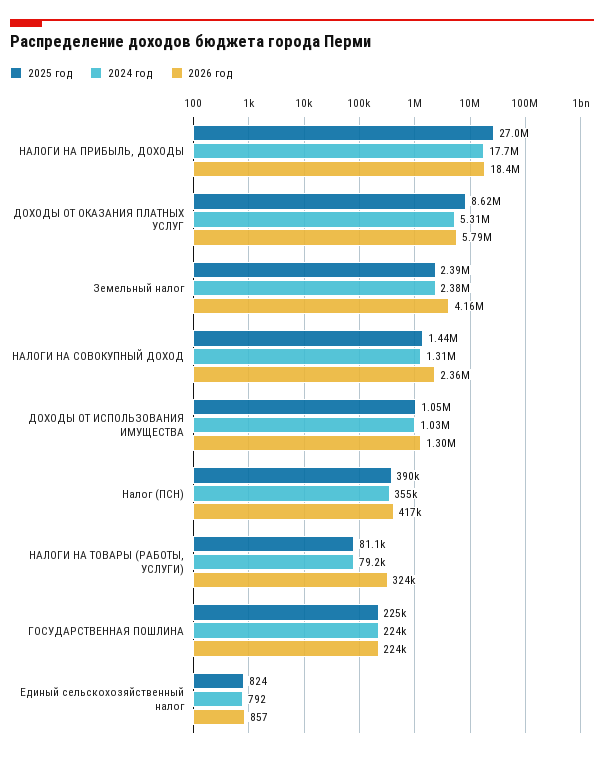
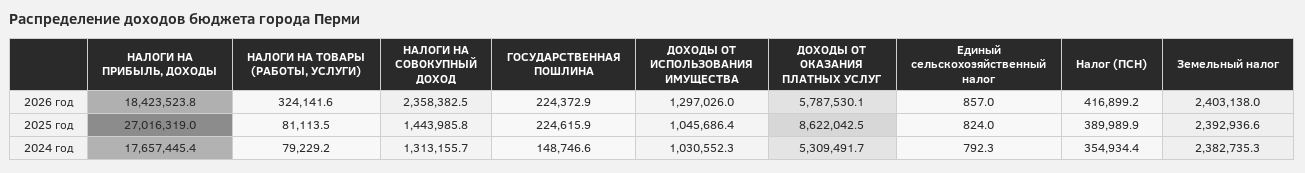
  {
    "2025 год": {
      "НАЛОГИ НА ПРИБЫЛЬ, ДОХОДЫ": 27016319,
      "ДОХОДЫ ОТ ОКАЗАНИЯ ПЛАТНЫХ УСЛУГ": 8622042.5,
      "Земельный налог": 2392936.6,
      "НАЛОГИ НА СОВОКУПНЫЙ ДОХОД": 1443985.8,
      "ДОХОДЫ ОТ ИСПОЛЬЗОВАНИЯ ИМУЩЕСТВА": 1045686.4,
      "Налог (ПСН)": 389989.9,
      "НАЛОГИ НА ТОВАРЫ (РАБОТЫ, УСЛУГИ)": 81113.5,
      "ГОСУДАРСТВЕННАЯ ПОШЛИНА": 224615.9,
      "Единый сельскохозяйственный налог": 824
    },
    "2024 год": {
      "НАЛОГИ НА ПРИБЫЛЬ, ДОХОДЫ": 17657445.4,
      "ДОХОДЫ ОТ ОКАЗАНИЯ ПЛАТНЫХ УСЛУГ": 5309491.7,
      "Земельный налог": 2382735.3,
      "НАЛОГИ НА СОВОКУПНЫЙ ДОХОД": 1313155.7,
      "ДОХОДЫ ОТ ИСПОЛЬЗОВАНИЯ ИМУЩЕСТВА": 1030552.3,
      "Налог (ПСН)": 354934.4,
      "НАЛОГИ НА ТОВАРЫ (РАБОТЫ, УСЛУГИ)": 79229.2,
-     "ГОСУДАРСТВЕННАЯ ПОШЛИНА": 224000,
+     "ГОСУДАРСТВЕННАЯ ПОШЛИНА": 148746.6,
      "Единый сельскохозяйственный налог": 792.3
    },
    "2026 год": {
      "НАЛОГИ НА ПРИБЫЛЬ, ДОХОДЫ": 18423523.8,
      "ДОХОДЫ ОТ ОКАЗАНИЯ ПЛАТНЫХ УСЛУГ": 5787530.1,
-     "Земельный налог": 4160000,
+     "Земельный налог": 2403138,
      "НАЛОГИ НА СОВОКУПНЫЙ ДОХОД": 2358382.5,
      "ДОХОДЫ ОТ ИСПОЛЬЗОВАНИЯ ИМУЩЕСТВА": 1297026,
      "Налог (ПСН)": 416899.2,
      "НАЛОГИ НА ТОВАРЫ (РАБОТЫ, УСЛУГИ)": 324141.6,
      "ГОСУДАРСТВЕННАЯ ПОШЛИНА": 224372.9,
      "Единый сельскохозяйственный налог": 857
    }
  }

